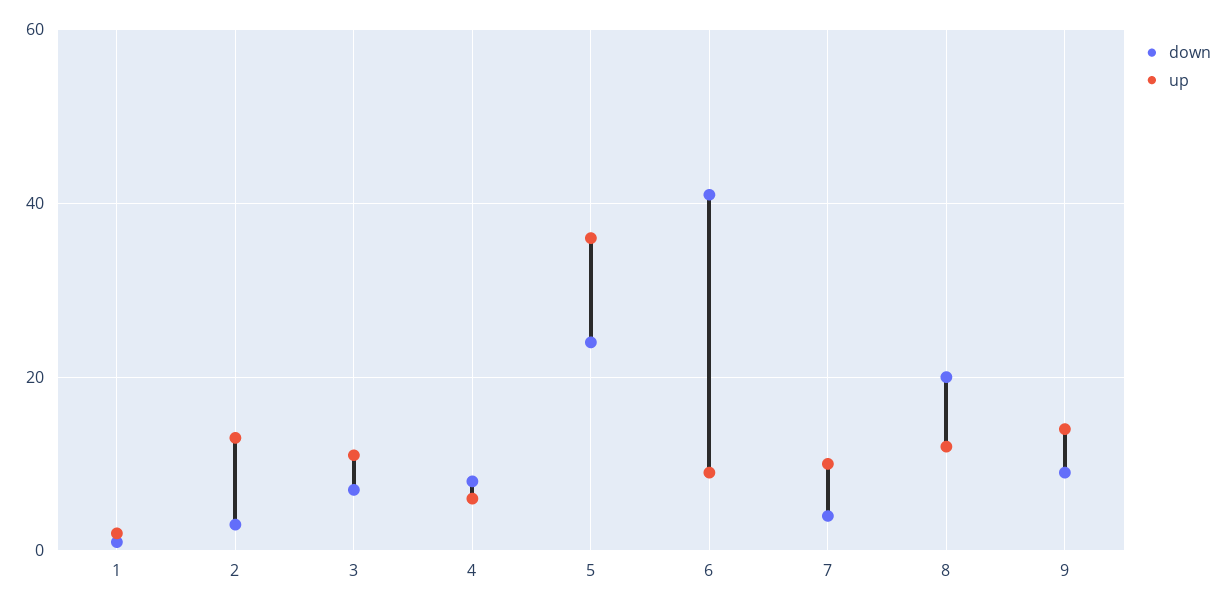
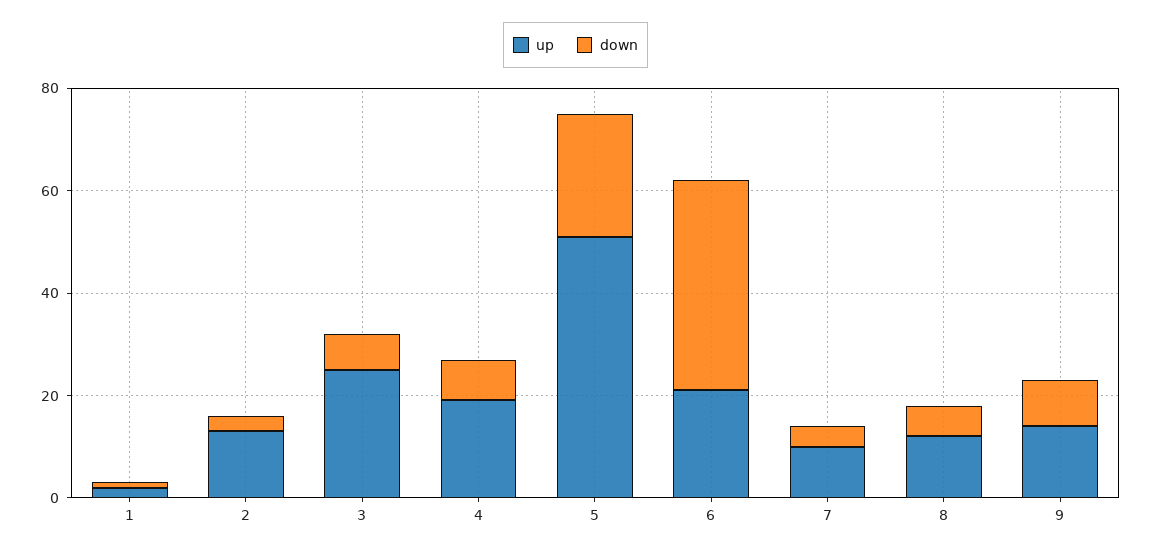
  {
    "down": {
      "1": 0,
      "2": 5,
      "3": 5,
      "4": 10,
      "5": 25,
      "6": 40,
      "7": 5,
-     "8": 20,
+     "8": 5,
      "9": 10
    },
    "up": {
      "1": 0,
      "2": 15,
-     "3": 10,
+     "3": 25,
-     "4": 5,
+     "4": 20,
-     "5": 35,
+     "5": 50,
-     "6": 10,
+     "6": 20,
      "7": 10,
      "8": 10,
      "9": 15
    }
  }

